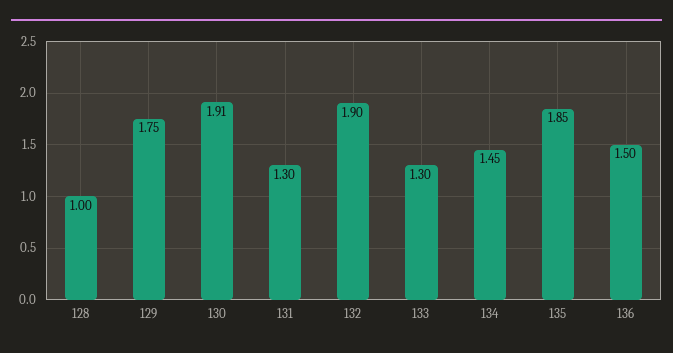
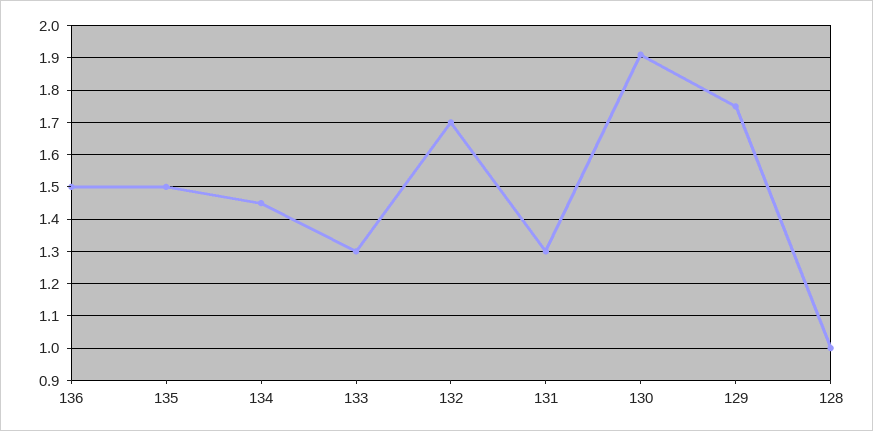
  {
    "128": 1,
    "129": 1.75,
    "130": 1.91,
    "131": 1.3,
-   "132": 1.9,
+   "132": 1.7,
    "133": 1.3,
    "134": 1.45,
-   "135": 1.85,
+   "135": 1.5,
    "136": 1.5
  }

